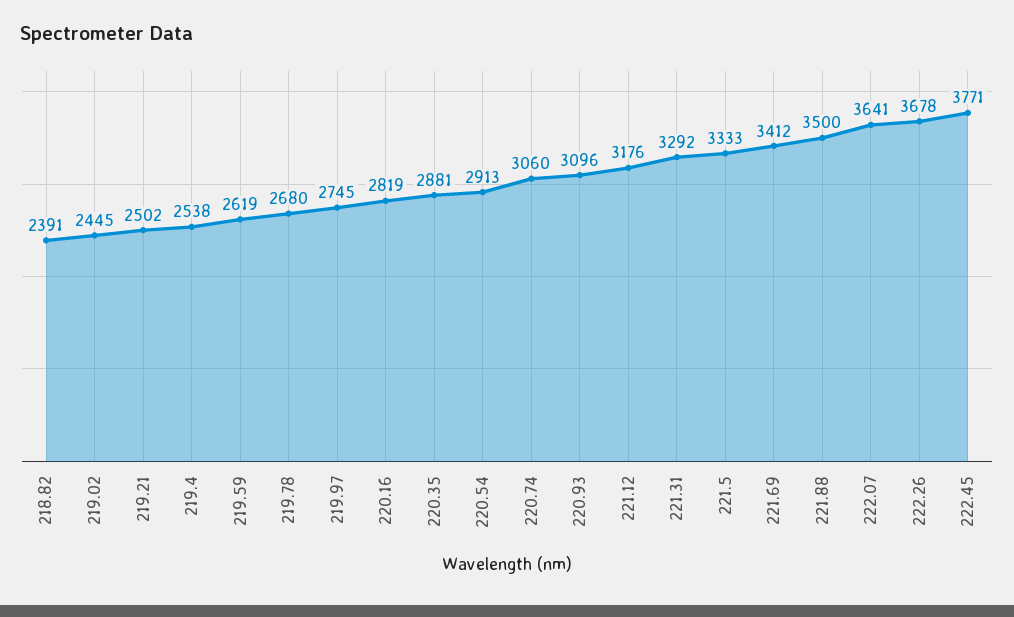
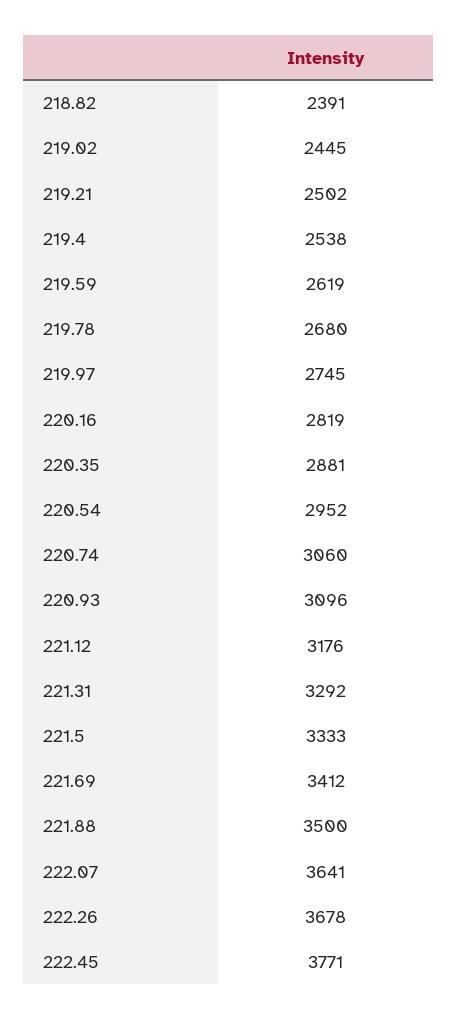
  {
    "218.82": 2391,
    "219.02": 2445,
    "219.21": 2502,
    "219.4": 2538,
    "219.59": 2619,
    "219.78": 2680,
    "219.97": 2745,
    "220.16": 2819,
    "220.35": 2881,
-   "220.54": 2913,
+   "220.54": 2952,
    "220.74": 3060,
    "220.93": 3096,
    "221.12": 3176,
    "221.31": 3292,
    "221.5": 3333,
    "221.69": 3412,
    "221.88": 3500,
    "222.07": 3641,
    "222.26": 3678,
    "222.45": 3771
  }

